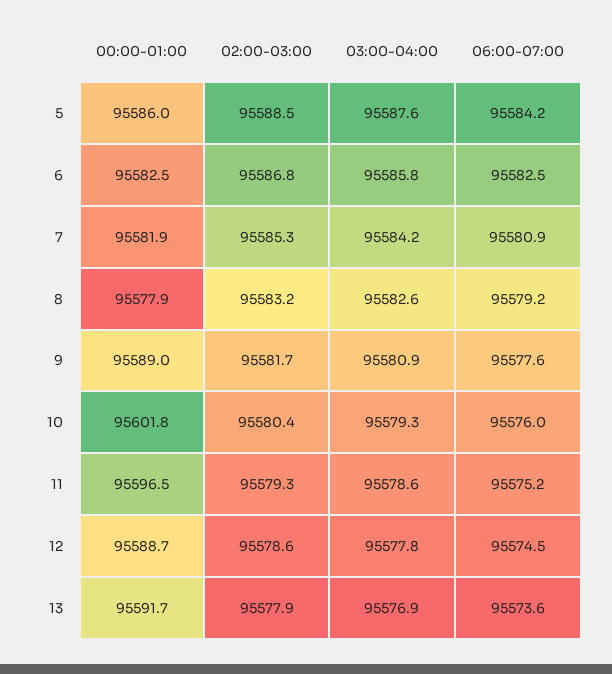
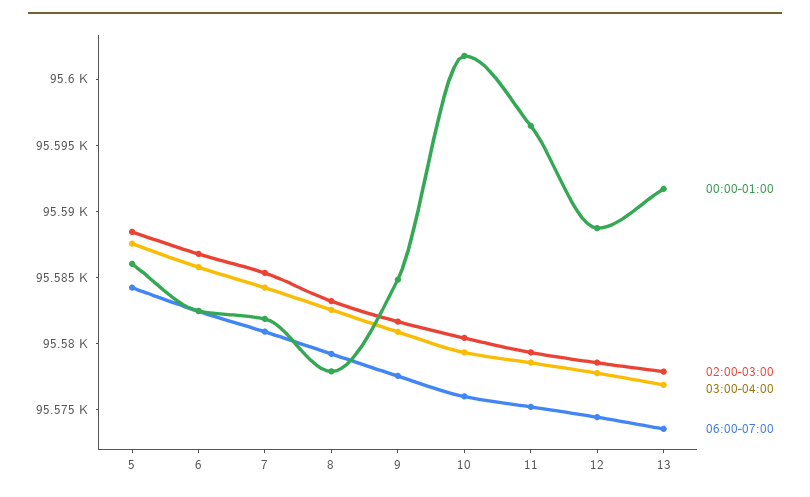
  {
    "00:00-01:00": {
      "5": 95586,
      "6": 95582.5,
      "7": 95581.9,
      "8": 95577.9,
-     "9": 95589,
+     "9": 95585,
      "10": 95601.8,
      "11": 95596.5,
      "12": 95588.7,
      "13": 95591.7
    },
    "02:00-03:00": {
      "5": 95588.5,
      "6": 95586.8,
      "7": 95585.3,
      "8": 95583.2,
      "9": 95581.7,
      "10": 95580.4,
      "11": 95579.3,
      "12": 95578.6,
      "13": 95577.9
    },
    "03:00-04:00": {
      "5": 95587.6,
      "6": 95585.8,
      "7": 95584.2,
      "8": 95582.6,
      "9": 95580.9,
      "10": 95579.3,
      "11": 95578.6,
      "12": 95577.8,
      "13": 95576.9
    },
    "06:00-07:00": {
      "5": 95584.2,
      "6": 95582.5,
      "7": 95580.9,
      "8": 95579.2,
      "9": 95577.6,
      "10": 95576,
      "11": 95575.2,
      "12": 95574.5,
      "13": 95573.6
    }
  }

